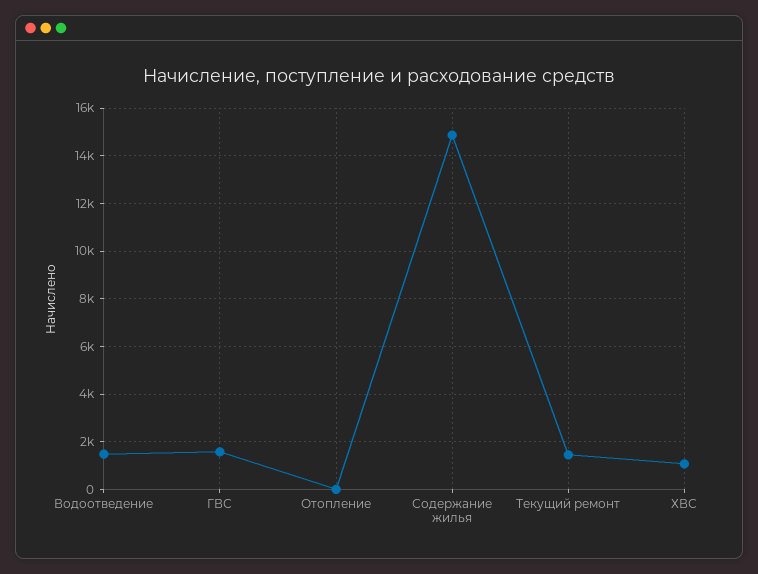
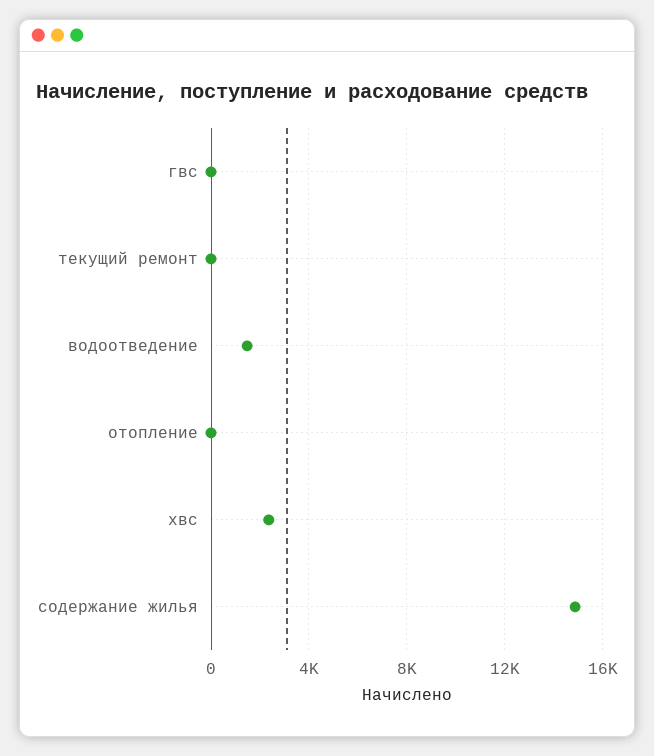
  {
    "Водоотведение": 1500,
-   "ГВС": 1500,
+   "ГВС": 0,
    "Отопление": 0,
    "Содержание жилья": 15000,
-   "Текущий ремонт": 1500,
+   "Текущий ремонт": 0,
-   "ХВС": 1000
+   "ХВС": 2500
  }

